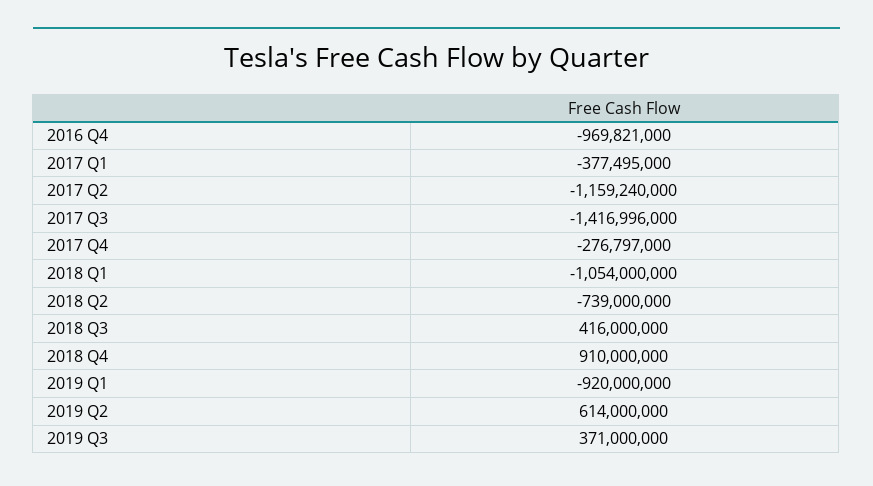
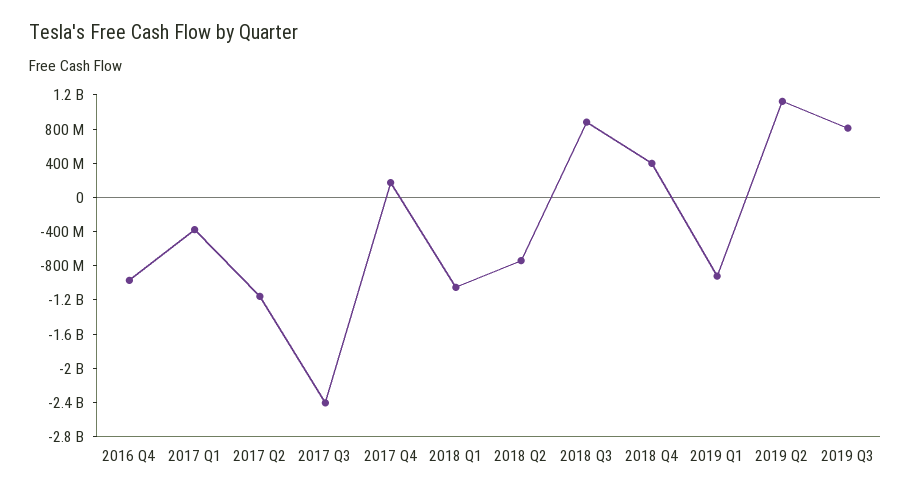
  {
    "2016 Q4": -969821000,
    "2017 Q1": -377495000,
    "2017 Q2": -1159240000,
-   "2017 Q3": -1416996000,
+   "2017 Q3": -2400000000,
-   "2017 Q4": -276797000,
+   "2017 Q4": 200000000,
    "2018 Q1": -1054000000,
    "2018 Q2": -739000000,
-   "2018 Q3": 416000000,
+   "2018 Q3": 900000000,
-   "2018 Q4": 910000000,
+   "2018 Q4": 400000000,
    "2019 Q1": -920000000,
-   "2019 Q2": 614000000,
+   "2019 Q2": 1100000000,
-   "2019 Q3": 371000000
+   "2019 Q3": 800000000
  }

